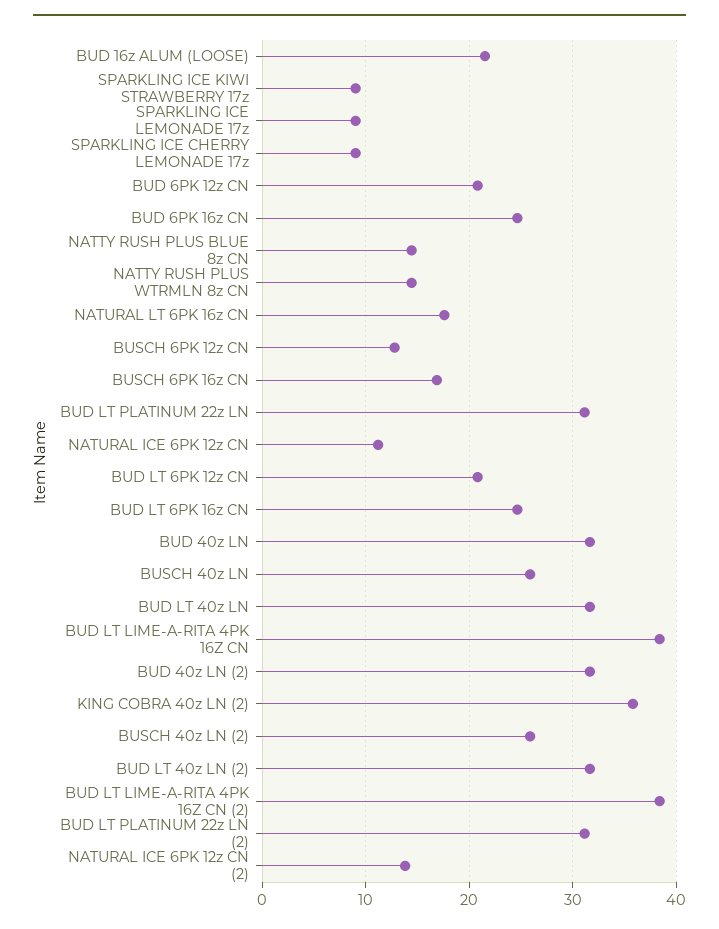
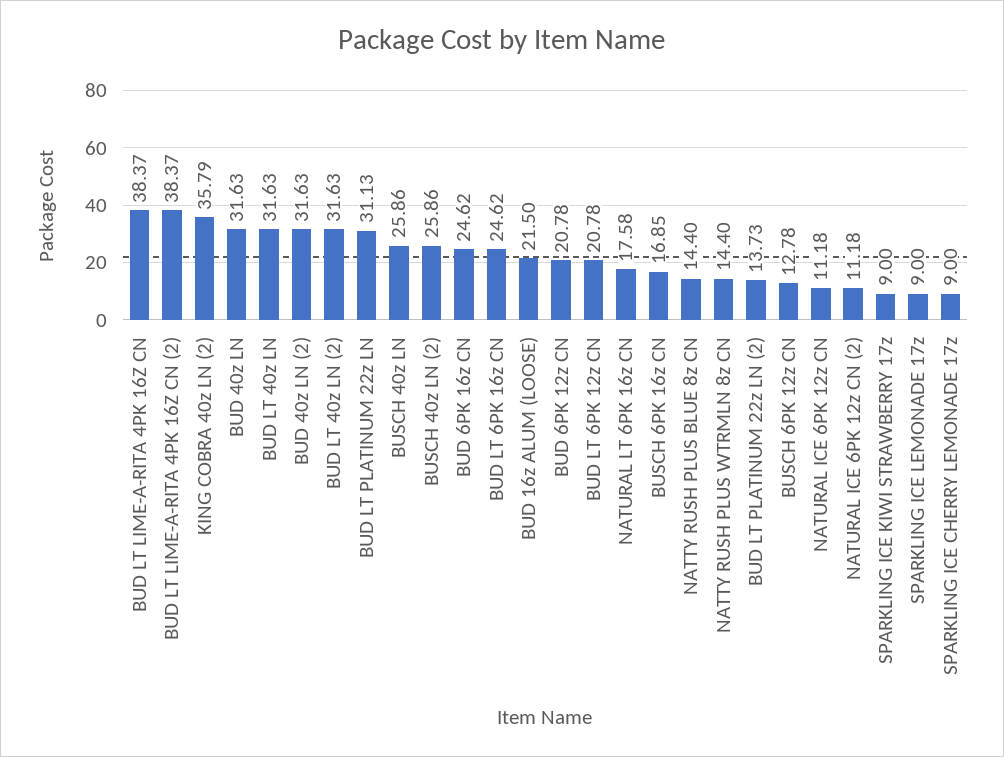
  {
    "BUD 16z ALUM (LOOSE)": 21.5,
    "SPARKLING ICE KIWI STRAWBERRY 17z": 9,
    "SPARKLING ICE LEMONADE 17z": 9,
    "SPARKLING ICE CHERRY LEMONADE 17z": 9,
    "BUD 6PK 12z CN": 20.78,
    "BUD 6PK 16z CN": 24.62,
    "NATTY RUSH PLUS BLUE 8z CN": 14.4,
    "NATTY RUSH PLUS WTRMLN 8z CN": 14.4,
    "NATURAL LT 6PK 16z CN": 17.58,
    "BUSCH 6PK 12z CN": 12.78,
    "BUSCH 6PK 16z CN": 16.85,
    "BUD LT PLATINUM 22z LN": 31.13,
    "NATURAL ICE 6PK 12z CN": 11.18,
    "BUD LT 6PK 12z CN": 20.78,
    "BUD LT 6PK 16z CN": 24.62,
    "BUD 40z LN": 31.63,
    "BUSCH 40z LN": 25.86,
    "BUD LT 40z LN": 31.63,
    "BUD LT LIME-A-RITA 4PK 16Z CN": 38.37,
    "BUD 40z LN (2)": 31.63,
    "KING COBRA 40z LN (2)": 35.79,
    "BUSCH 40z LN (2)": 25.86,
    "BUD LT 40z LN (2)": 31.63,
    "BUD LT LIME-A-RITA 4PK 16Z CN (2)": 38.37,
-   "BUD LT PLATINUM 22z LN (2)": 31,
+   "BUD LT PLATINUM 22z LN (2)": 13.73,
-   "NATURAL ICE 6PK 12z CN (2)": 14
+   "NATURAL ICE 6PK 12z CN (2)": 11.18
  }

